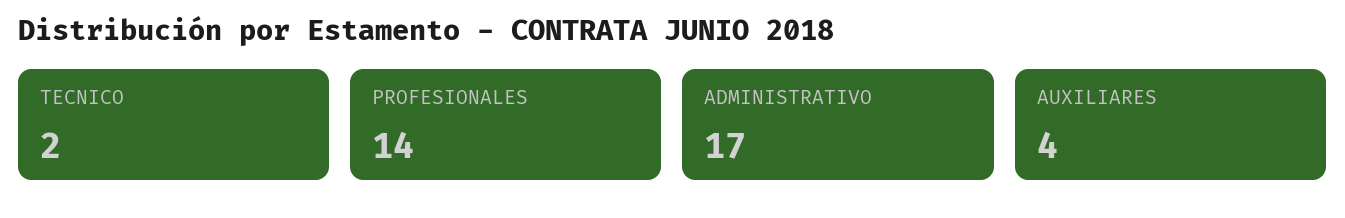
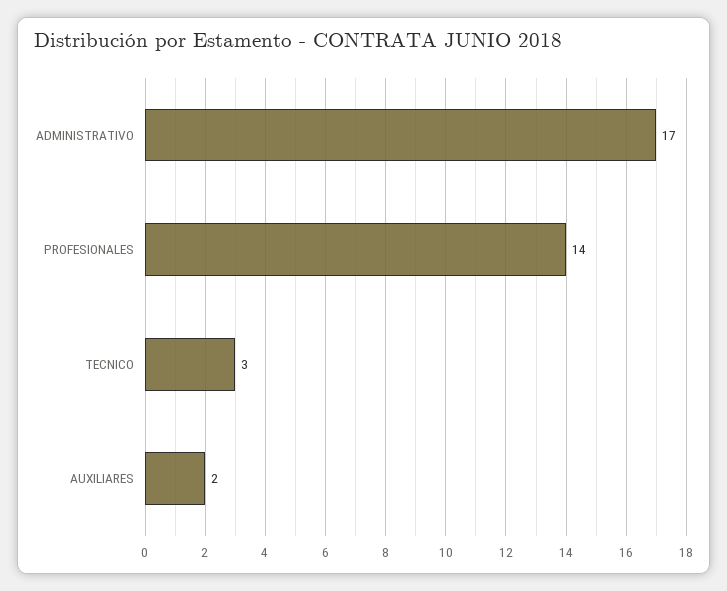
  {
-   "TECNICO": 2,
+   "TECNICO": 3,
    "PROFESIONALES": 14,
    "ADMINISTRATIVO": 17,
-   "AUXILIARES": 4
+   "AUXILIARES": 2
  }

